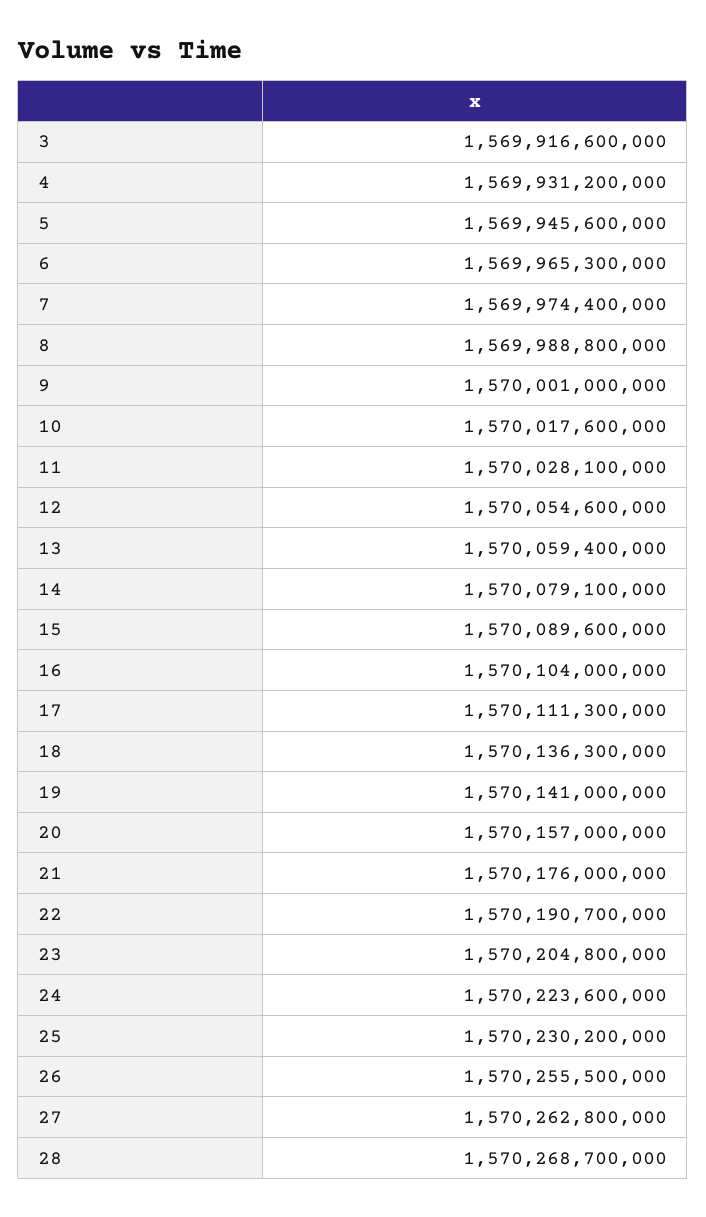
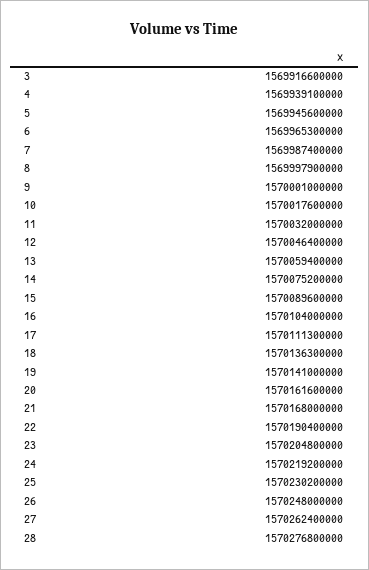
  {
    "3": 1569916600000,
-   "4": 1569931200000,
+   "4": 1569939100000,
    "5": 1569945600000,
    "6": 1569965300000,
-   "7": 1569974400000,
+   "7": 1569987400000,
-   "8": 1569988800000,
+   "8": 1569997900000,
    "9": 1570001000000,
    "10": 1570017600000,
-   "11": 1570028100000,
+   "11": 1570032000000,
-   "12": 1570054600000,
+   "12": 1570046400000,
    "13": 1570059400000,
-   "14": 1570079100000,
+   "14": 1570075200000,
    "15": 1570089600000,
    "16": 1570104000000,
    "17": 1570111300000,
    "18": 1570136300000,
    "19": 1570141000000,
-   "20": 1570157000000,
+   "20": 1570161600000,
-   "21": 1570176000000,
+   "21": 1570168000000,
-   "22": 1570190700000,
+   "22": 1570190400000,
    "23": 1570204800000,
-   "24": 1570223600000,
+   "24": 1570219200000,
    "25": 1570230200000,
-   "26": 1570255500000,
+   "26": 1570248000000,
-   "27": 1570262800000,
+   "27": 1570262400000,
-   "28": 1570268700000
+   "28": 1570276800000
  }

